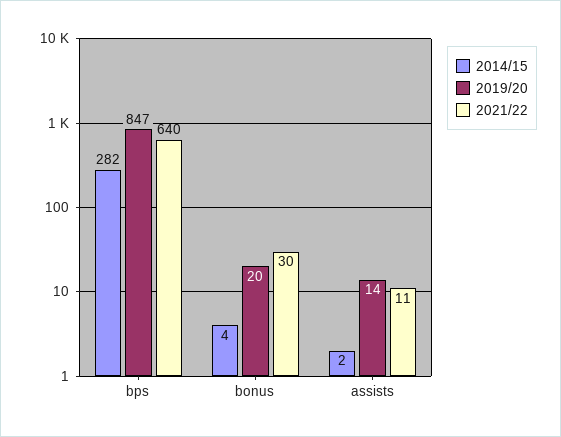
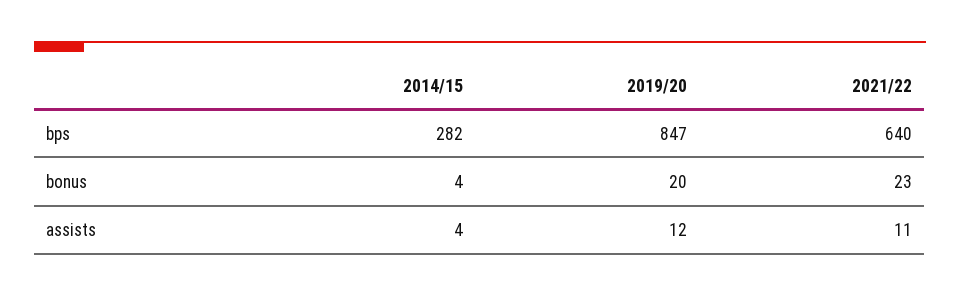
  {
    "2014/15": {
      "bps": 282,
      "bonus": 4,
-     "assists": 2
+     "assists": 4
    },
    "2019/20": {
      "bps": 847,
      "bonus": 20,
-     "assists": 14
+     "assists": 12
    },
    "2021/22": {
      "bps": 640,
-     "bonus": 30,
+     "bonus": 23,
      "assists": 11
    }
  }

